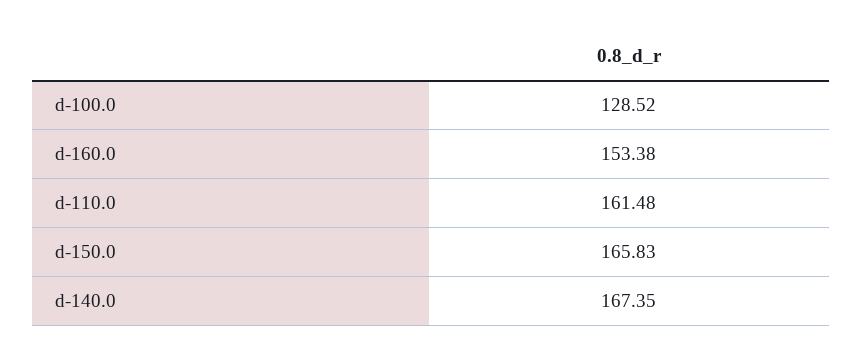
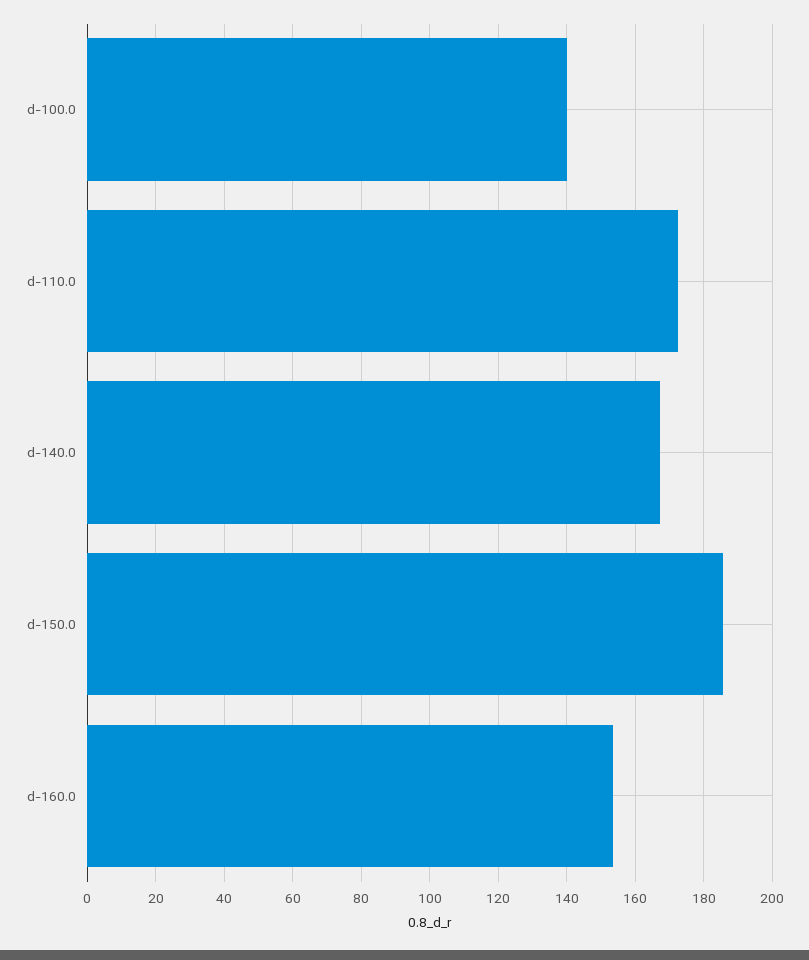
  {
-   "d-100.0": 128.52,
+   "d-100.0": 140,
    "d-160.0": 153.38,
-   "d-110.0": 161.48,
+   "d-110.0": 172,
-   "d-150.0": 165.83,
+   "d-150.0": 186,
    "d-140.0": 167.35
  }

